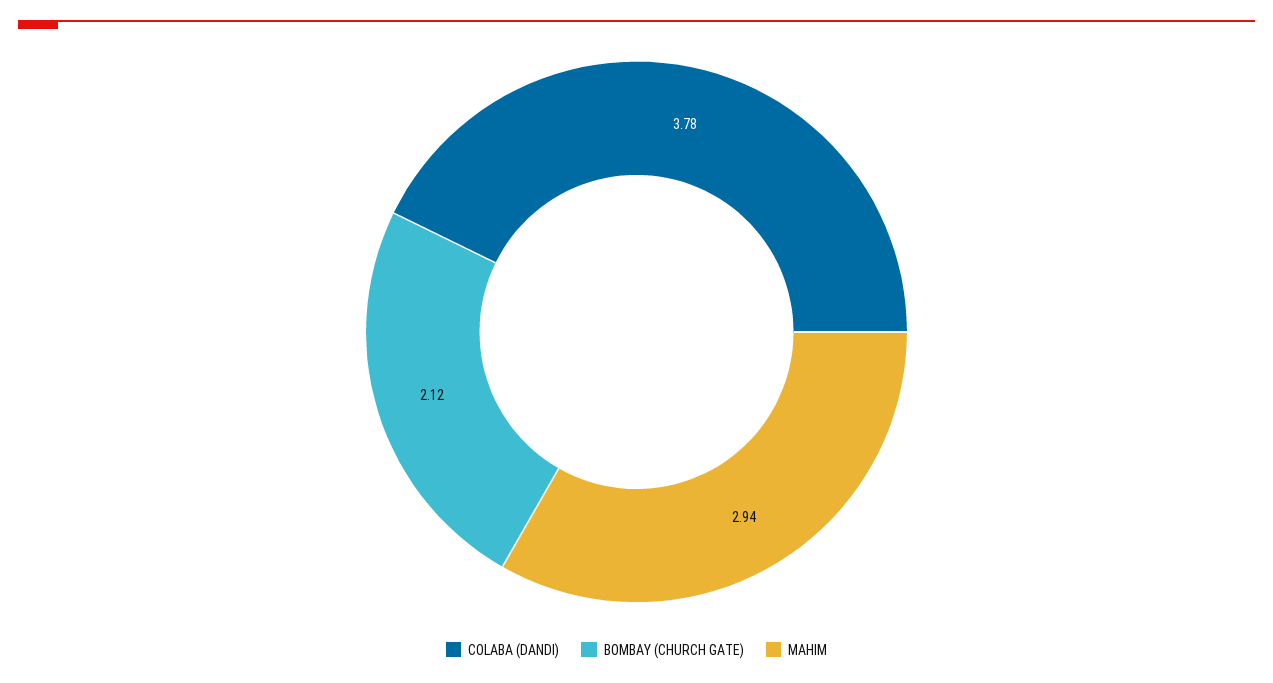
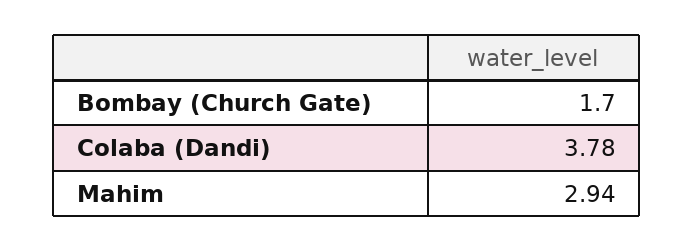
  {
    "COLABA (DANDI)": 3.78,
-   "BOMBAY (CHURCH GATE)": 2.12,
+   "BOMBAY (CHURCH GATE)": 1.7,
    "MAHIM": 2.94
  }

